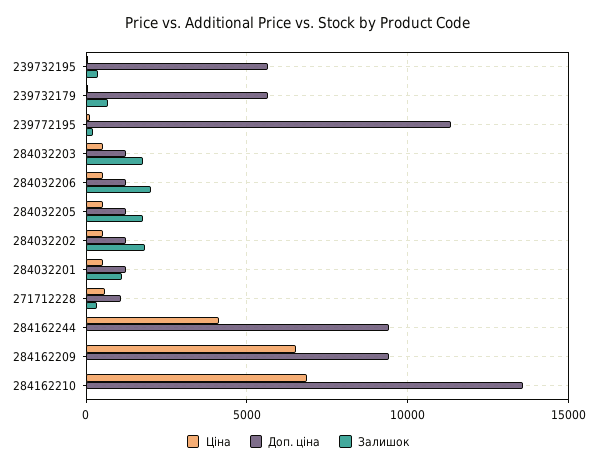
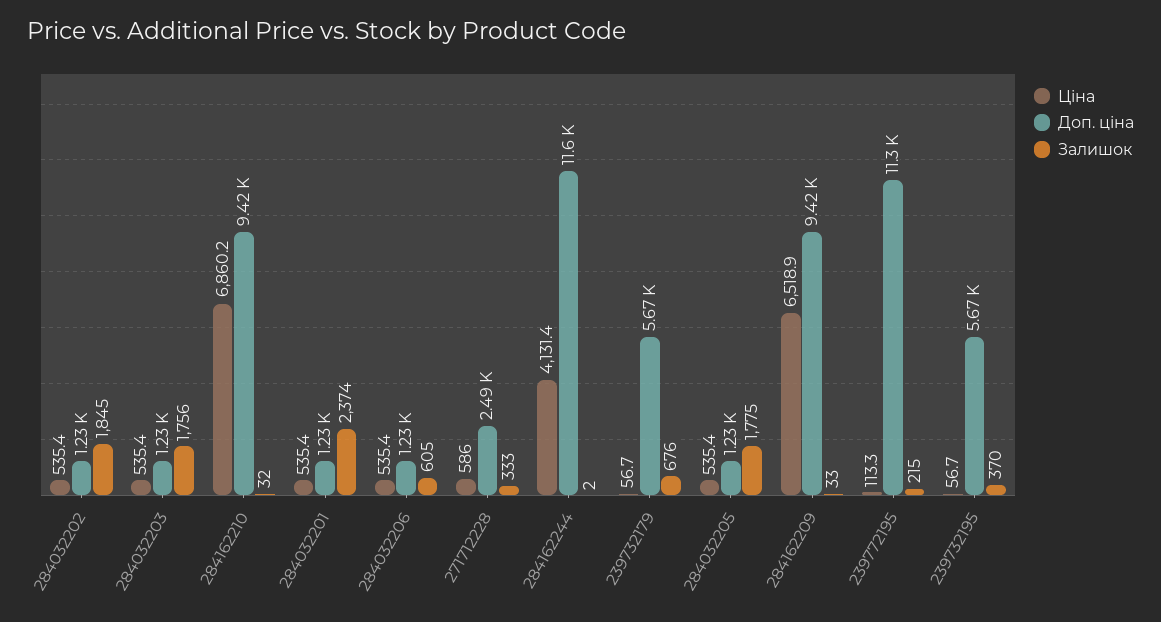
  {
    "Ціна": {
      "239732195": 56.7,
      "239732179": 56.7,
      "239772195": 113.3,
      "284032203": 535.4,
      "284032206": 535.4,
      "284032205": 535.4,
      "284032202": 535.4,
      "284032201": 535.4,
      "271712228": 586,
      "284162244": 4131.4,
      "284162209": 6518.9,
      "284162210": 6860.2
    },
    "Доп. ціна": {
      "239732195": 5670,
      "239732179": 5670,
      "239772195": 11300,
      "284032203": 1230,
      "284032206": 1230,
      "284032205": 1230,
      "284032202": 1230,
      "284032201": 1230,
-     "271712228": 1000,
+     "271712228": 2490,
-     "284162244": 9500,
+     "284162244": 11600,
      "284162209": 9420,
-     "284162210": 13500
+     "284162210": 9420
    },
    "Залишок": {
      "239732195": 370,
      "239732179": 676,
      "239772195": 215,
      "284032203": 1756,
-     "284032206": 2000,
+     "284032206": 605,
      "284032205": 1775,
      "284032202": 1845,
-     "284032201": 1000,
+     "284032201": 2374,
      "271712228": 333,
      "284162244": 2,
      "284162209": 33,
      "284162210": 32
    }
  }

